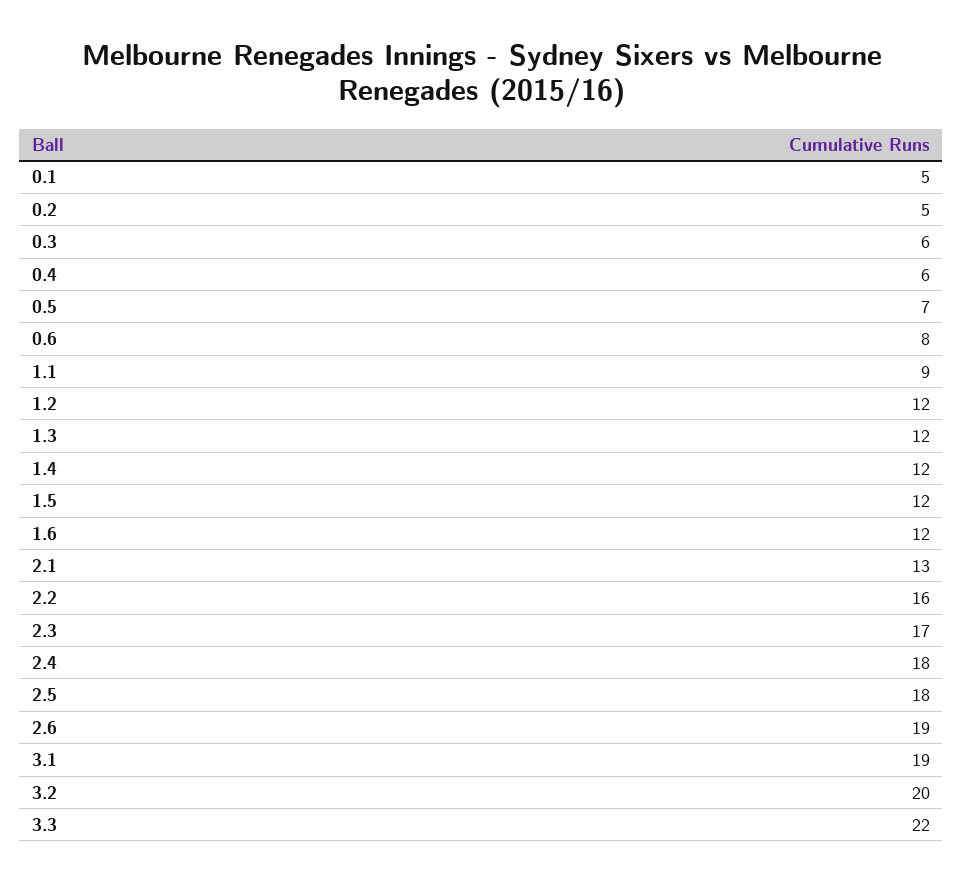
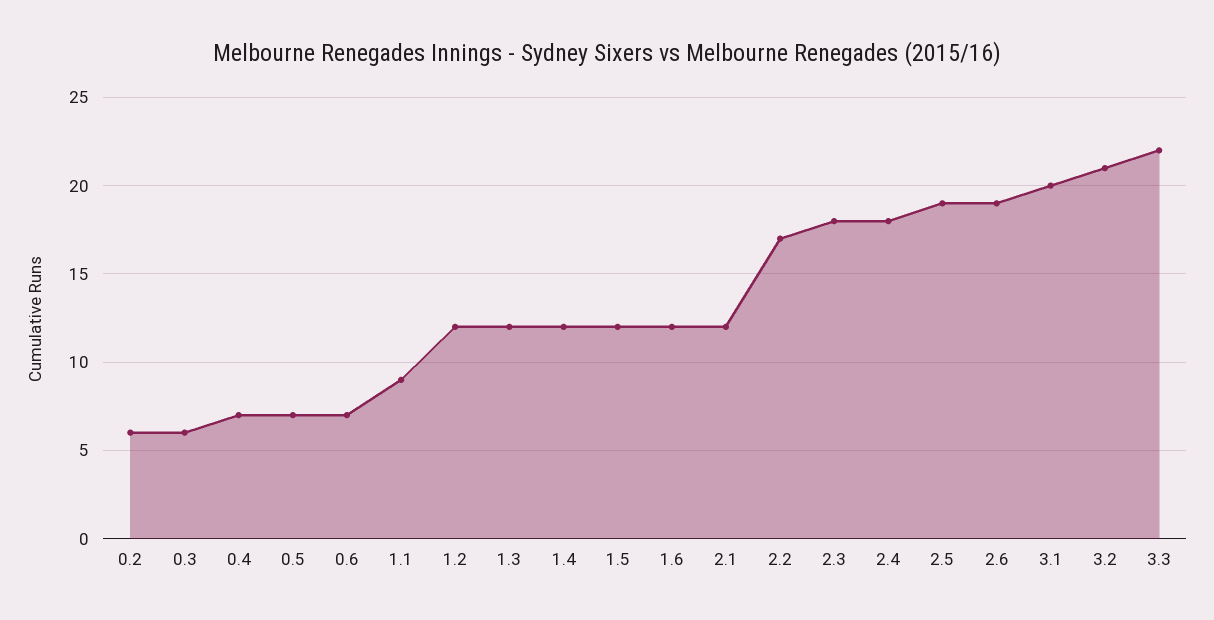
  {
-   "0.1": 5,
-   "0.2": 5,
+   "0.2": 6,
    "0.3": 6,
-   "0.4": 6,
+   "0.4": 7,
    "0.5": 7,
-   "0.6": 8,
+   "0.6": 7,
    "1.1": 9,
    "1.2": 12,
    "1.3": 12,
    "1.4": 12,
    "1.5": 12,
    "1.6": 12,
-   "2.1": 13,
+   "2.1": 12,
-   "2.2": 16,
+   "2.2": 17,
-   "2.3": 17,
+   "2.3": 18,
    "2.4": 18,
-   "2.5": 18,
+   "2.5": 19,
    "2.6": 19,
-   "3.1": 19,
+   "3.1": 20,
-   "3.2": 20,
+   "3.2": 21,
    "3.3": 22
  }

